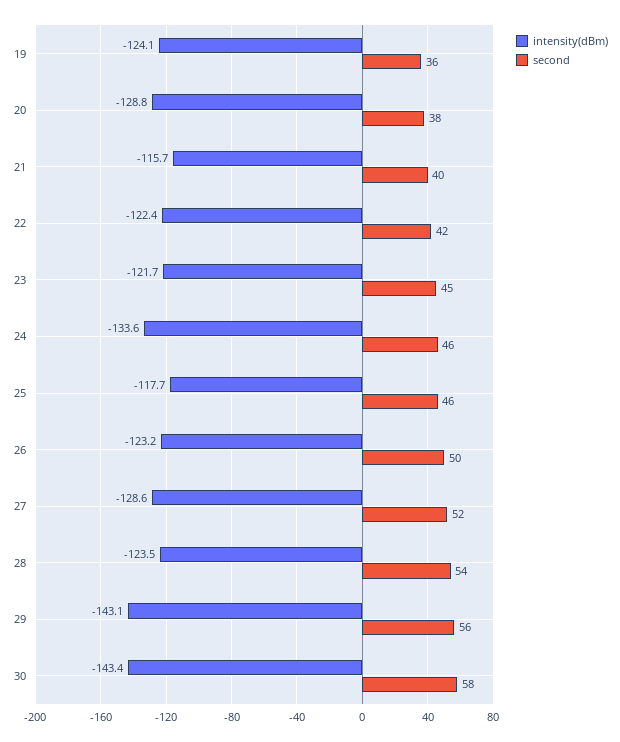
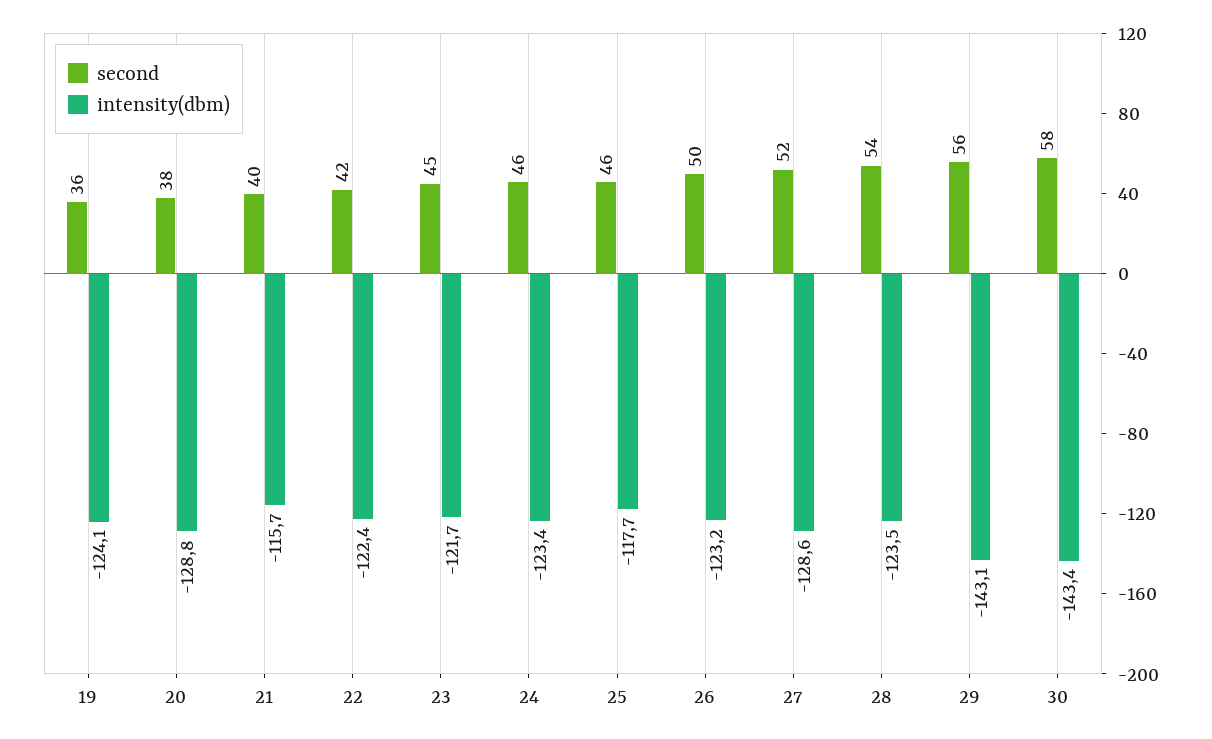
  {
    "intensity(dBm)": {
      "19": -124.1,
      "20": -128.8,
      "21": -115.7,
      "22": -122.4,
      "23": -121.7,
-     "24": -133.6,
+     "24": -123.4,
      "25": -117.7,
      "26": -123.2,
      "27": -128.6,
      "28": -123.5,
      "29": -143.1,
      "30": -143.4
    },
    "second": {
      "19": 36,
      "20": 38,
      "21": 40,
      "22": 42,
      "23": 45,
      "24": 46,
      "25": 46,
      "26": 50,
      "27": 52,
      "28": 54,
      "29": 56,
      "30": 58
    }
  }

